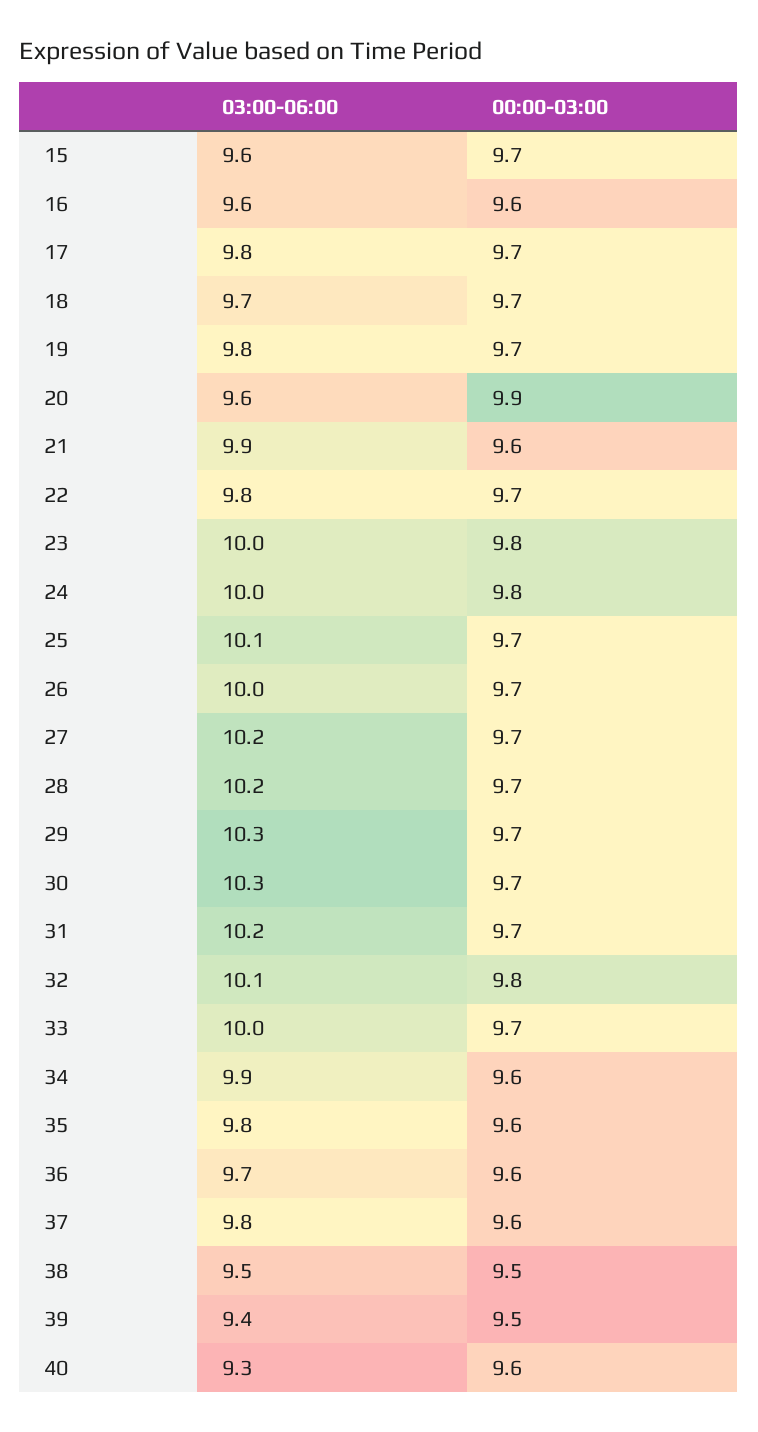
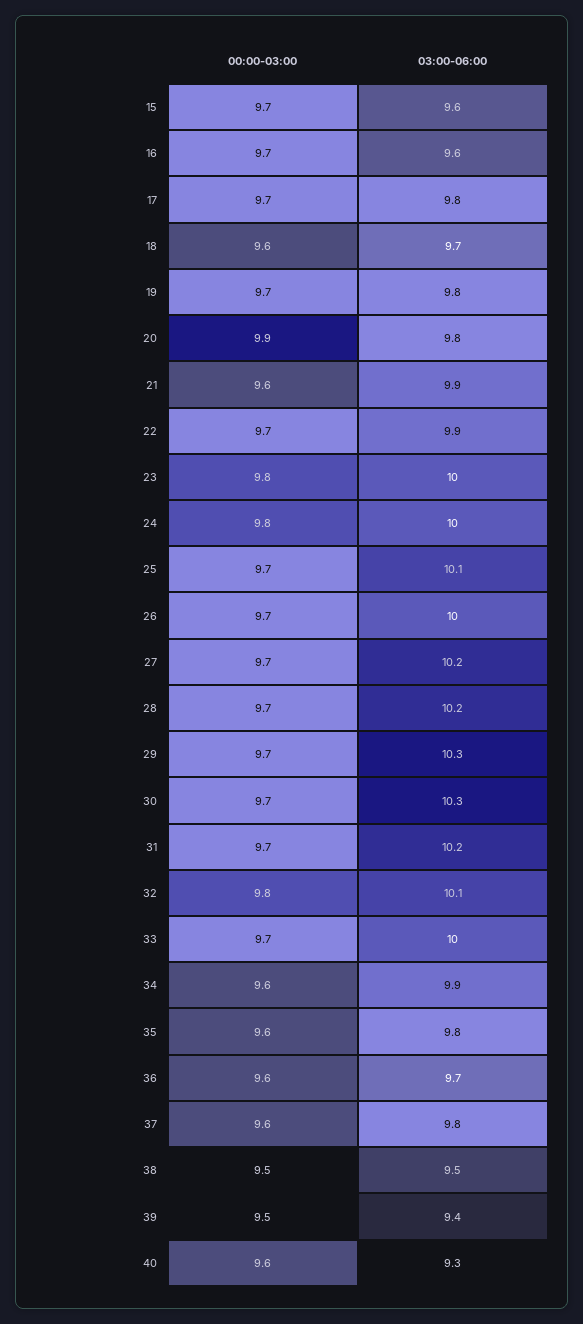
  {
    "03:00-06:00": {
      "15": 9.6,
      "16": 9.6,
      "17": 9.8,
      "18": 9.7,
      "19": 9.8,
-     "20": 9.6,
+     "20": 9.8,
      "21": 9.9,
-     "22": 9.8,
+     "22": 9.9,
      "23": 10,
      "24": 10,
      "25": 10.1,
      "26": 10,
      "27": 10.2,
      "28": 10.2,
      "29": 10.3,
      "30": 10.3,
      "31": 10.2,
      "32": 10.1,
      "33": 10,
      "34": 9.9,
      "35": 9.8,
      "36": 9.7,
      "37": 9.8,
      "38": 9.5,
      "39": 9.4,
      "40": 9.3
    },
    "00:00-03:00": {
      "15": 9.7,
-     "16": 9.6,
+     "16": 9.7,
      "17": 9.7,
-     "18": 9.7,
+     "18": 9.6,
      "19": 9.7,
      "20": 9.9,
      "21": 9.6,
      "22": 9.7,
      "23": 9.8,
      "24": 9.8,
      "25": 9.7,
      "26": 9.7,
      "27": 9.7,
      "28": 9.7,
      "29": 9.7,
      "30": 9.7,
      "31": 9.7,
      "32": 9.8,
      "33": 9.7,
      "34": 9.6,
      "35": 9.6,
      "36": 9.6,
      "37": 9.6,
      "38": 9.5,
      "39": 9.5,
      "40": 9.6
    }
  }

